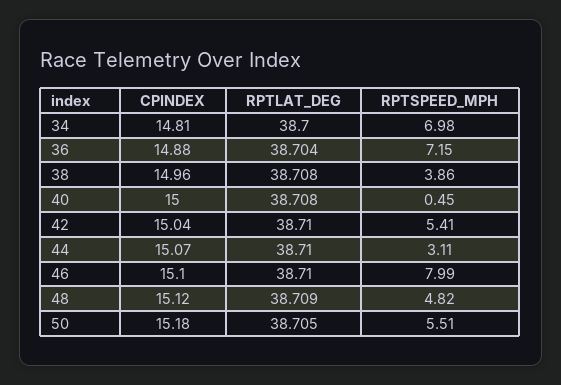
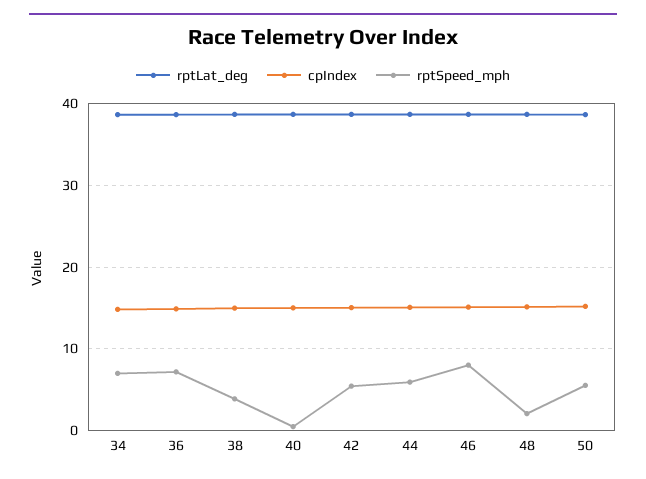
  {
    "CPINDEX": {
      "34": 14.81,
      "36": 14.88,
      "38": 14.96,
      "40": 15,
      "42": 15.04,
      "44": 15.07,
      "46": 15.1,
      "48": 15.12,
      "50": 15.18
    },
    "RPTLAT_DEG": {
      "34": 38.7,
      "36": 38.704,
      "38": 38.708,
      "40": 38.708,
      "42": 38.71,
      "44": 38.71,
      "46": 38.71,
      "48": 38.709,
      "50": 38.705
    },
    "RPTSPEED_MPH": {
      "34": 6.98,
      "36": 7.15,
      "38": 3.86,
      "40": 0.45,
      "42": 5.41,
-     "44": 3.11,
+     "44": 6,
      "46": 7.99,
-     "48": 4.82,
+     "48": 2,
      "50": 5.51
    }
  }

